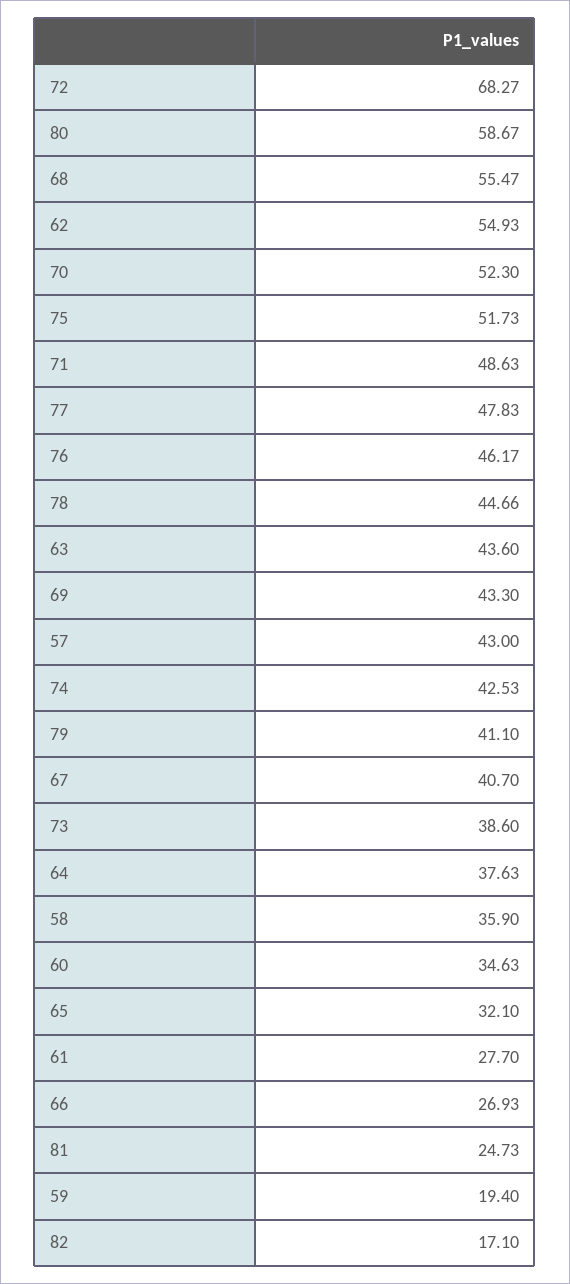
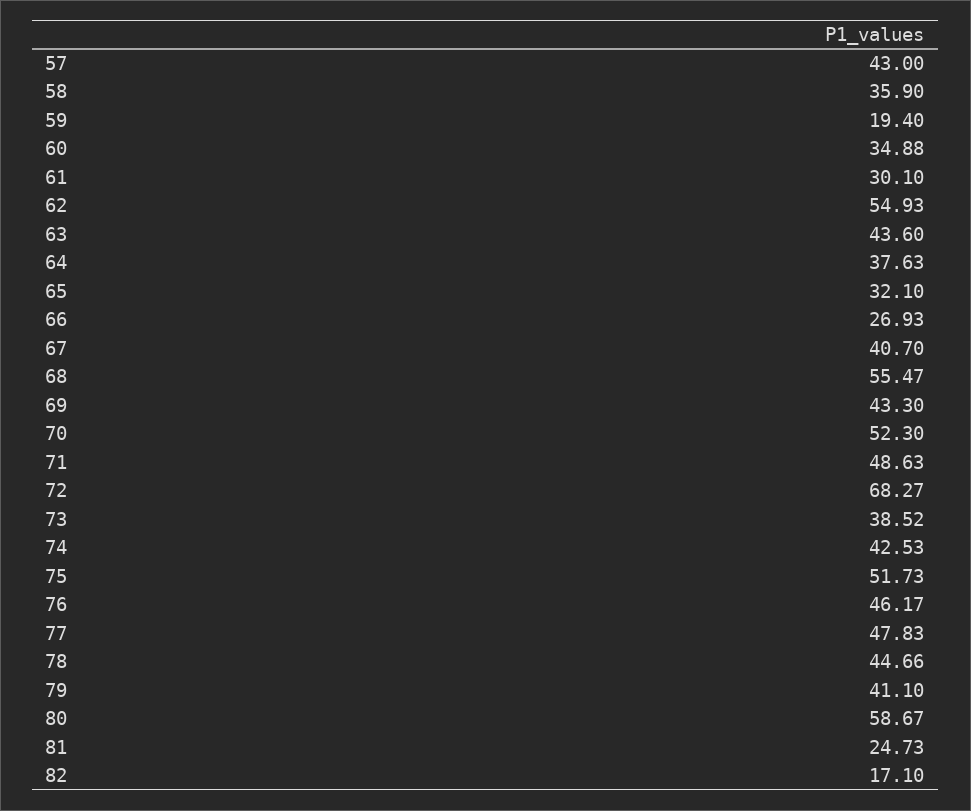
  {
    "72": 68.27,
    "80": 58.67,
    "68": 55.47,
    "62": 54.93,
    "70": 52.3,
    "75": 51.73,
    "71": 48.63,
    "77": 47.83,
    "76": 46.17,
    "78": 44.66,
    "63": 43.6,
    "69": 43.3,
    "57": 43,
    "74": 42.53,
    "79": 41.1,
    "67": 40.7,
-   "73": 38.6,
+   "73": 38.52,
    "64": 37.63,
    "58": 35.9,
-   "60": 34.63,
+   "60": 34.88,
    "65": 32.1,
-   "61": 27.7,
+   "61": 30.1,
    "66": 26.93,
    "81": 24.73,
    "59": 19.4,
    "82": 17.1
  }

